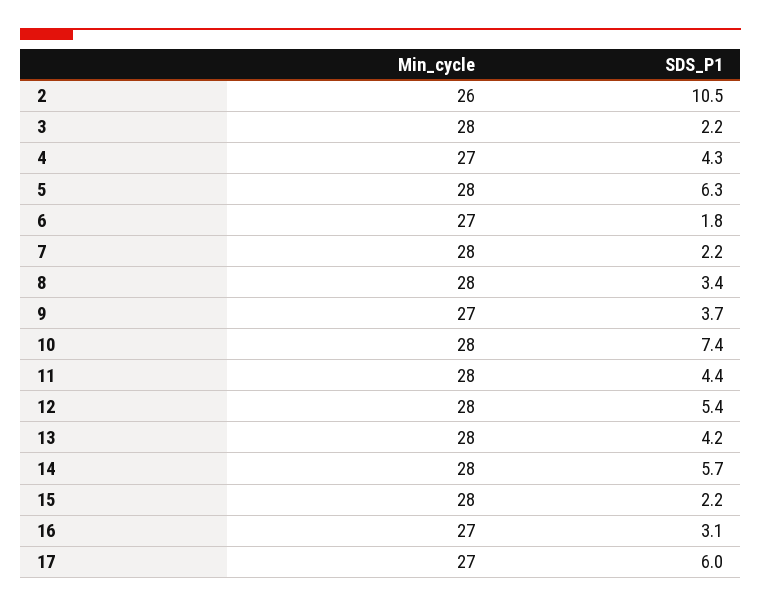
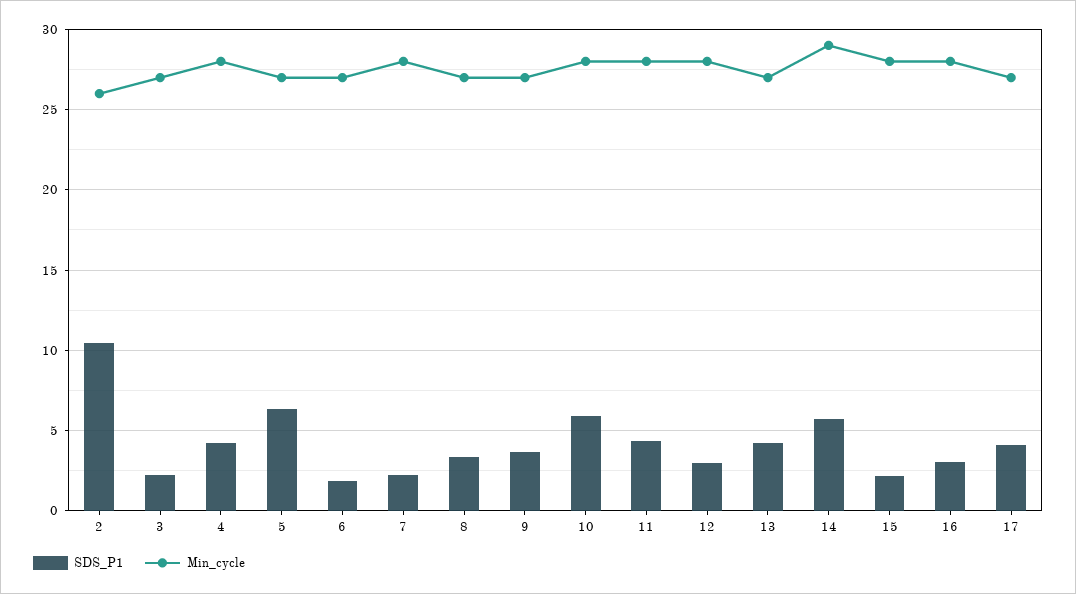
  {
    "Min_cycle": {
      "2": 26,
-     "3": 28,
+     "3": 27,
-     "4": 27,
+     "4": 28,
-     "5": 28,
+     "5": 27,
      "6": 27,
      "7": 28,
-     "8": 28,
+     "8": 27,
      "9": 27,
      "10": 28,
      "11": 28,
      "12": 28,
-     "13": 28,
+     "13": 27,
-     "14": 28,
+     "14": 29,
      "15": 28,
-     "16": 27,
+     "16": 28,
      "17": 27
    },
    "SDS_P1": {
      "2": 10.5,
      "3": 2.2,
      "4": 4.3,
      "5": 6.3,
      "6": 1.8,
      "7": 2.2,
      "8": 3.4,
      "9": 3.7,
-     "10": 7.4,
+     "10": 6,
      "11": 4.4,
-     "12": 5.4,
+     "12": 3,
      "13": 4.2,
      "14": 5.7,
      "15": 2.2,
      "16": 3.1,
-     "17": 6
+     "17": 4
    }
  }

